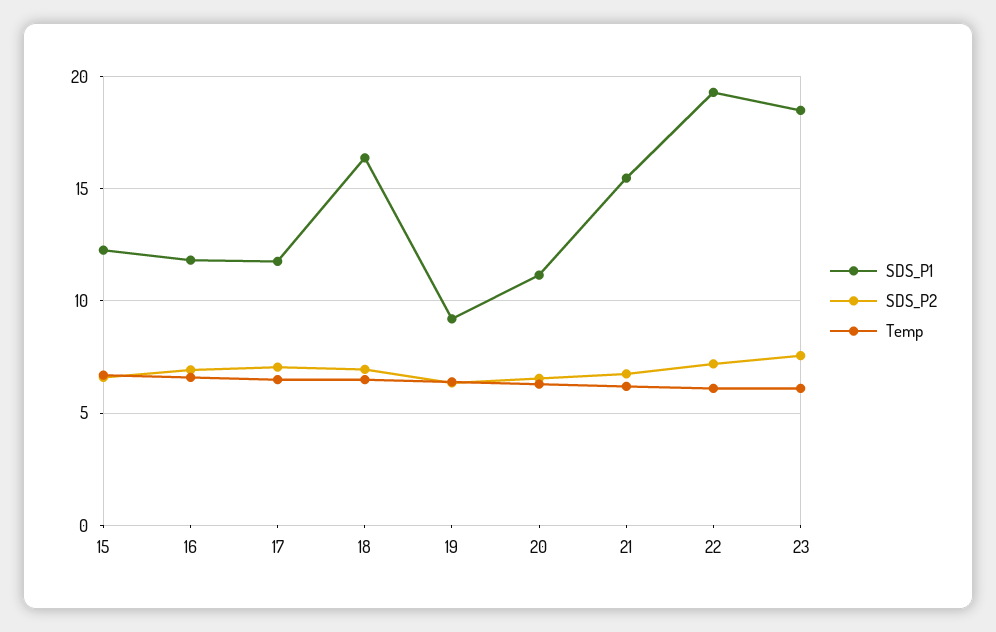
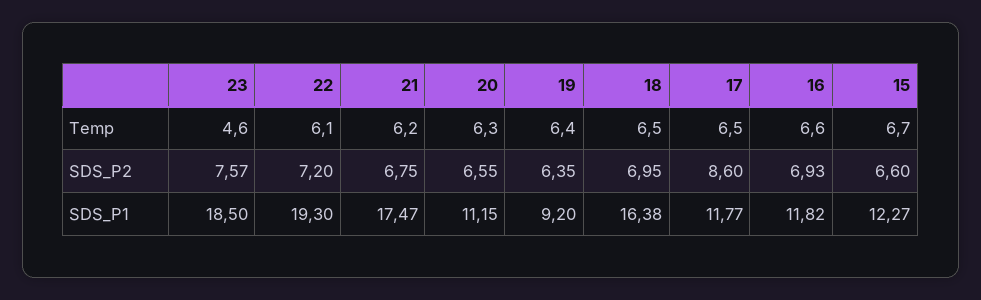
  {
    "SDS_P1": {
      "15": 12.27,
      "16": 11.82,
      "17": 11.77,
      "18": 16.38,
      "19": 9.2,
      "20": 11.15,
-     "21": 15.5,
+     "21": 17.47,
      "22": 19.3,
      "23": 18.5
    },
    "SDS_P2": {
      "15": 6.6,
      "16": 6.93,
-     "17": 7,
+     "17": 8.6,
      "18": 6.95,
      "19": 6.35,
      "20": 6.55,
      "21": 6.75,
      "22": 7.2,
      "23": 7.57
    },
    "Temp": {
      "15": 6.7,
      "16": 6.6,
      "17": 6.5,
      "18": 6.5,
      "19": 6.4,
      "20": 6.3,
      "21": 6.2,
      "22": 6.1,
-     "23": 6
+     "23": 4.6
    }
  }

